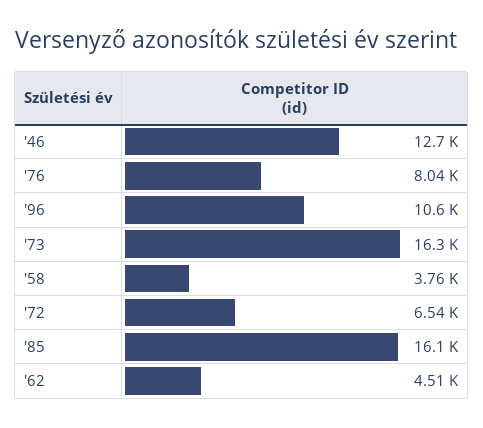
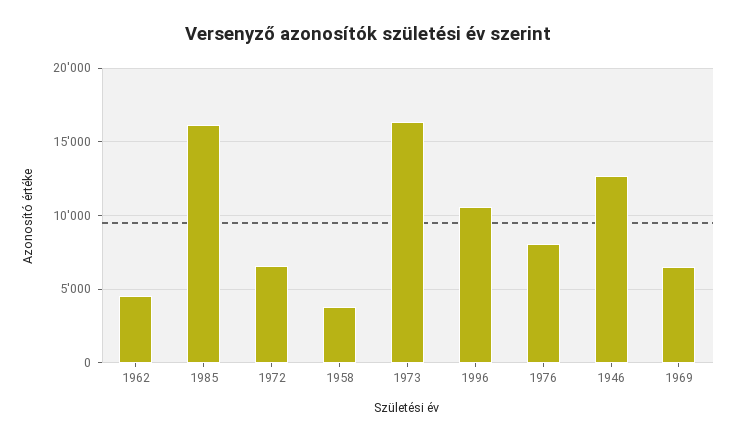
  {
    "'46": 12700,
    "'76": 8040,
    "'96": 10600,
    "'73": 16300,
    "'58": 3760,
    "'72": 6540,
    "'85": 16100,
-   "'62": 4510
+   "'62": 4510,
+   "1969": 6500
  }

